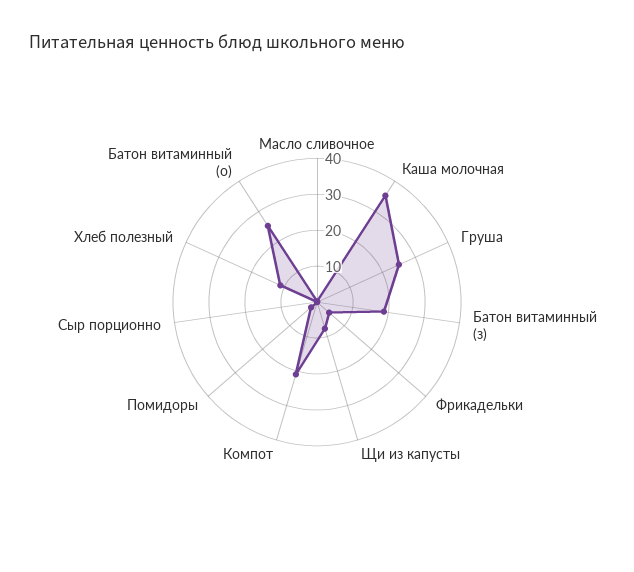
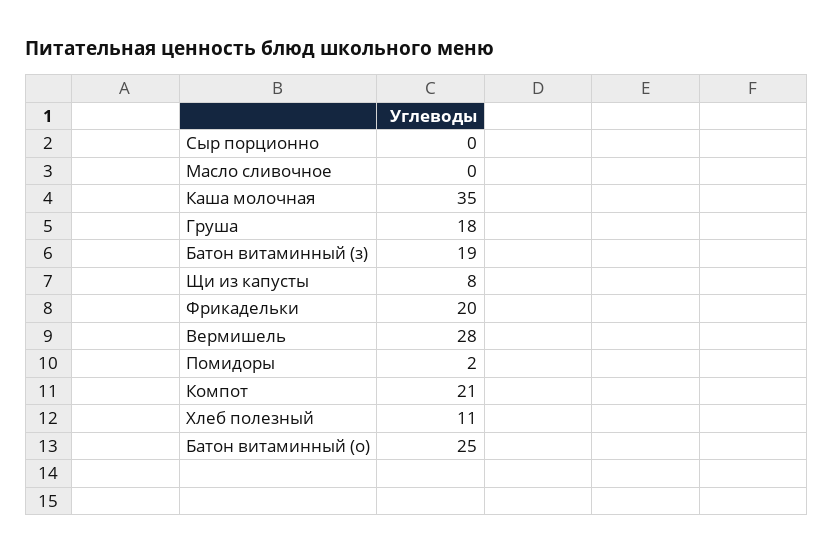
  {
    "Масло сливочное": 0,
    "Каша молочная": 35,
-   "Груша": 25,
+   "Груша": 18,
    "Батон витаминный (з)": 19,
-   "Фрикадельки": 5,
+   "Фрикадельки": 20,
    "Щи из капусты": 8,
    "Компот": 21,
    "Помидоры": 2,
    "Сыр порционно": 0,
    "Хлеб полезный": 11,
-   "Батон витаминный (о)": 25
+   "Батон витаминный (о)": 25,
+   "Вермишель": 28
  }

